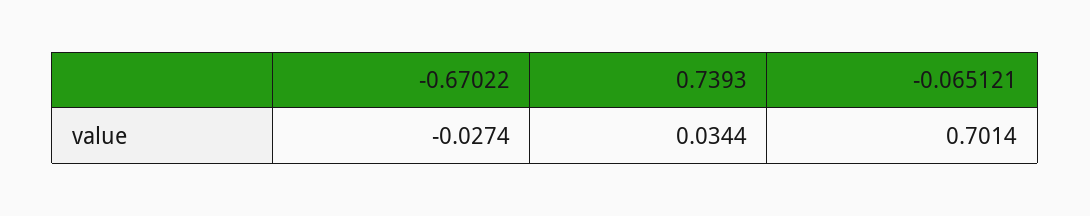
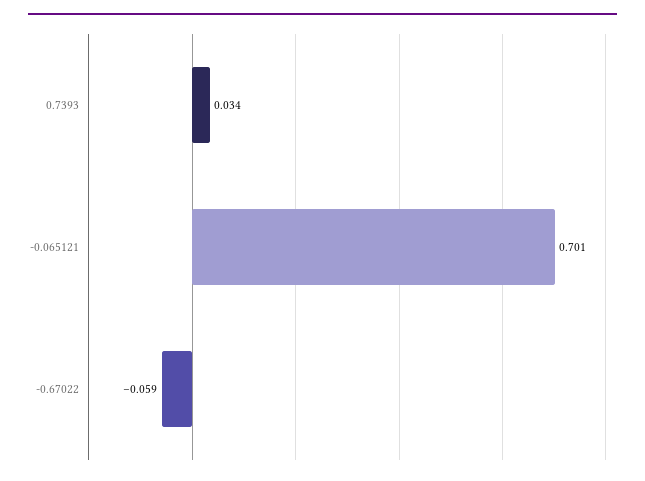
  {
-   "-0.67022": -0.0274,
+   "-0.67022": -0.059,
    "0.7393": 0.0344,
    "-0.065121": 0.7014
  }

